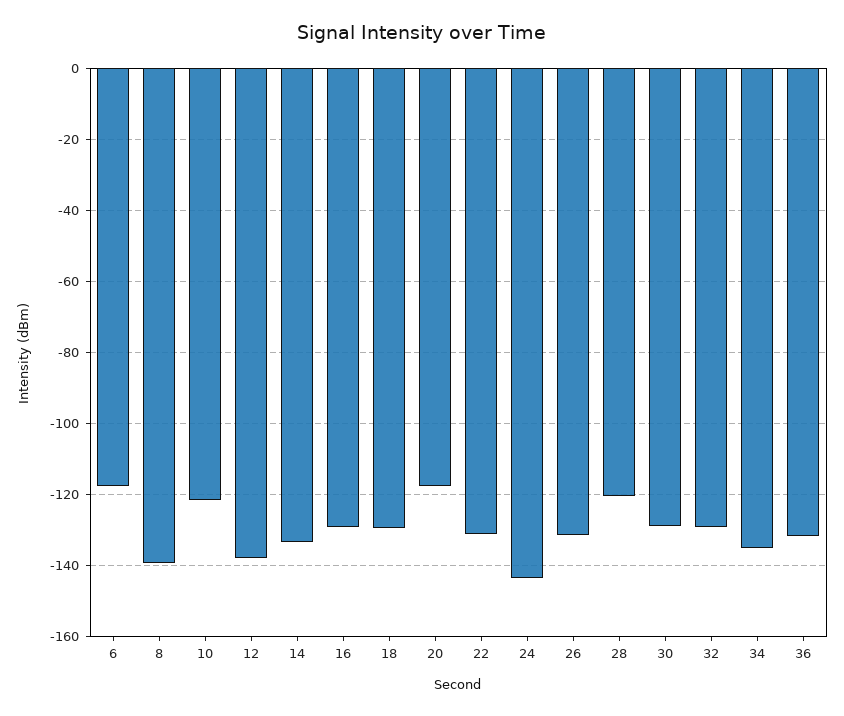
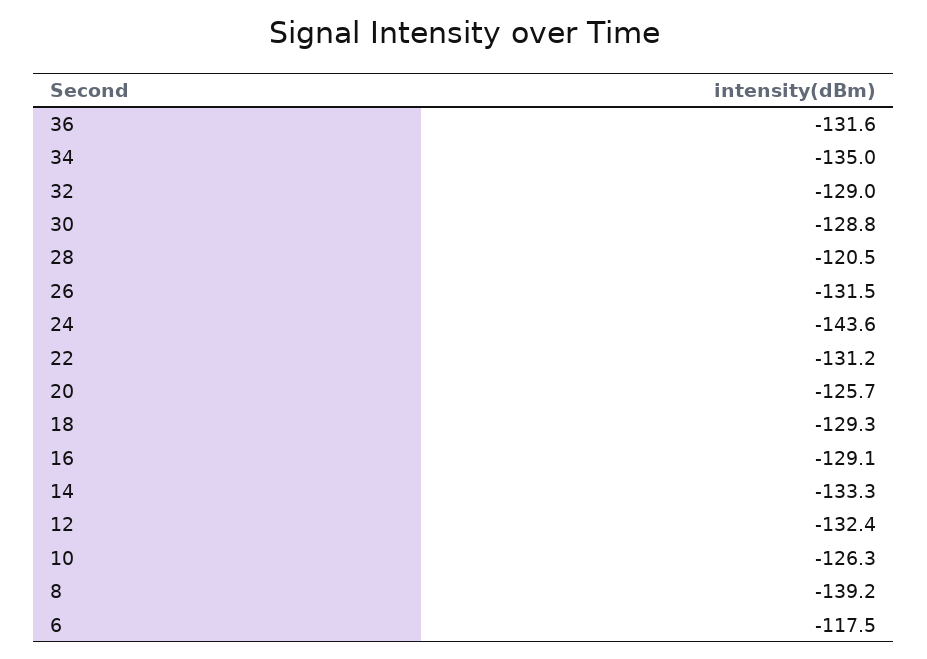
  {
    "6": -117.5,
    "8": -139.2,
-   "10": -122,
+   "10": -126.3,
-   "12": -138,
+   "12": -132.4,
    "14": -133.3,
    "16": -129.1,
    "18": -129.3,
-   "20": -118,
+   "20": -125.7,
    "22": -131.2,
    "24": -143.6,
    "26": -131.5,
    "28": -120.5,
    "30": -128.8,
    "32": -129,
    "34": -135,
    "36": -131.6
  }

